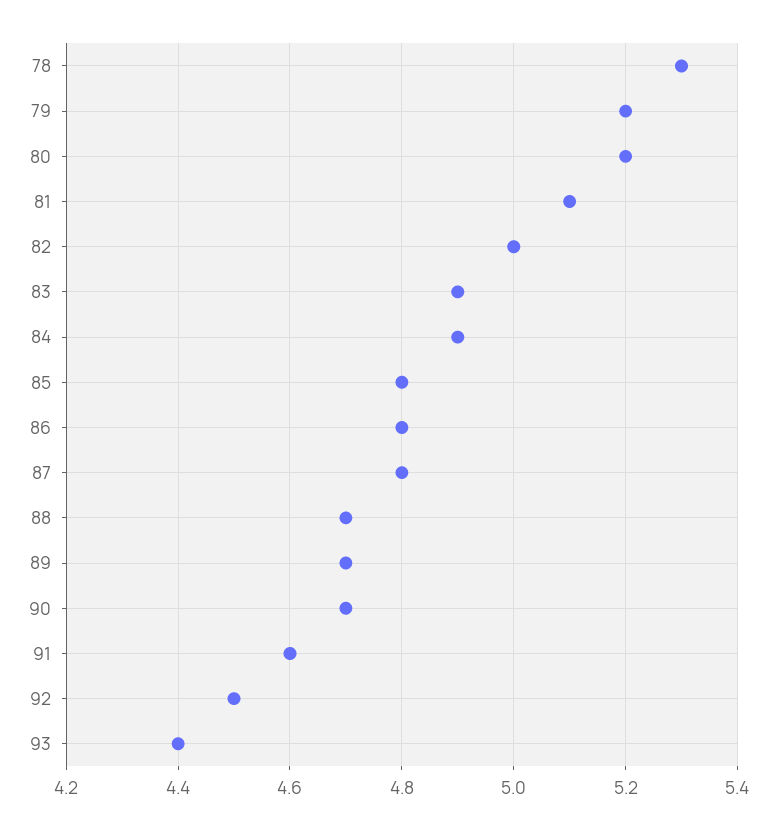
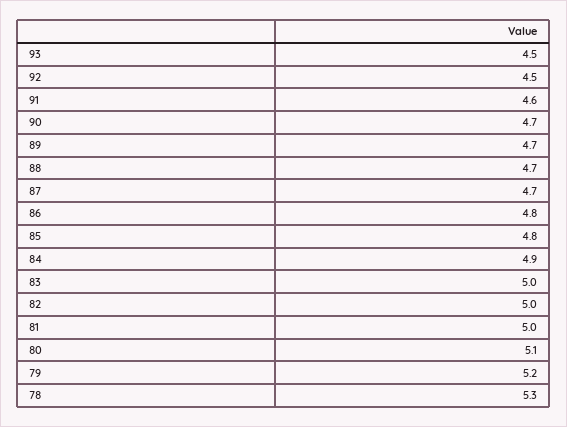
  {
    "78": 5.3,
    "79": 5.2,
-   "80": 5.2,
+   "80": 5.1,
-   "81": 5.1,
+   "81": 5,
    "82": 5,
-   "83": 4.9,
+   "83": 5,
    "84": 4.9,
    "85": 4.8,
    "86": 4.8,
-   "87": 4.8,
+   "87": 4.7,
    "88": 4.7,
    "89": 4.7,
    "90": 4.7,
    "91": 4.6,
    "92": 4.5,
-   "93": 4.4
+   "93": 4.5
  }

